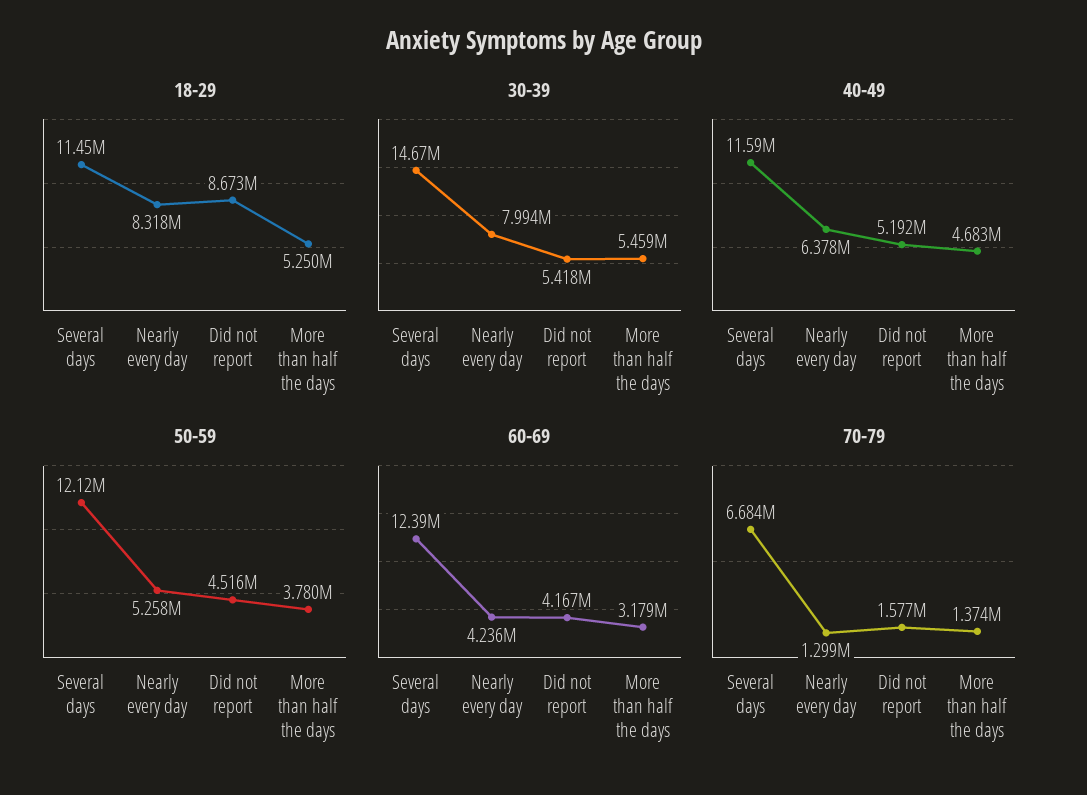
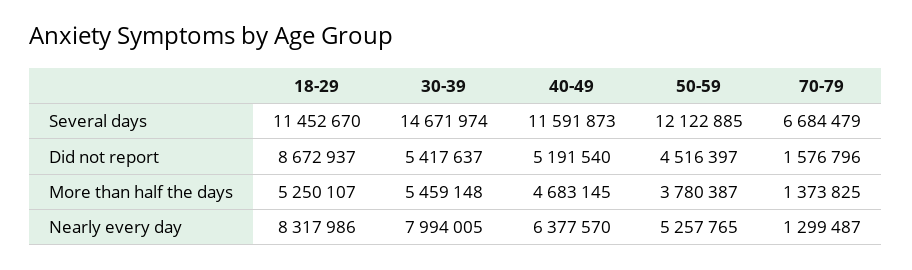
  {
    "18-29": {
      "Several days": 11452670,
      "Nearly every day": 8317986,
      "Did not report": 8672937,
      "More than half the days": 5250107
    },
    "30-39": {
      "Several days": 14671974,
      "Nearly every day": 7994005,
      "Did not report": 5417637,
      "More than half the days": 5459148
    },
    "40-49": {
      "Several days": 11591873,
      "Nearly every day": 6377570,
      "Did not report": 5191540,
      "More than half the days": 4683145
    },
    "50-59": {
      "Several days": 12122885,
      "Nearly every day": 5257765,
      "Did not report": 4516397,
      "More than half the days": 3780387
    },
-   "60-69": {
-     "Several days": 12390000,
-     "Nearly every day": 4236000,
-     "Did not report": 4167000,
-     "More than half the days": 3179000
-   },
    "70-79": {
      "Several days": 6684479,
      "Nearly every day": 1299487,
      "Did not report": 1576796,
      "More than half the days": 1373825
    }
  }

